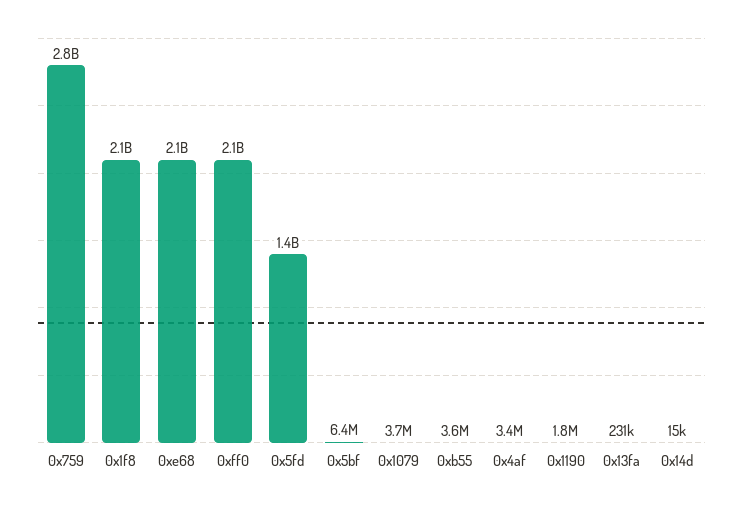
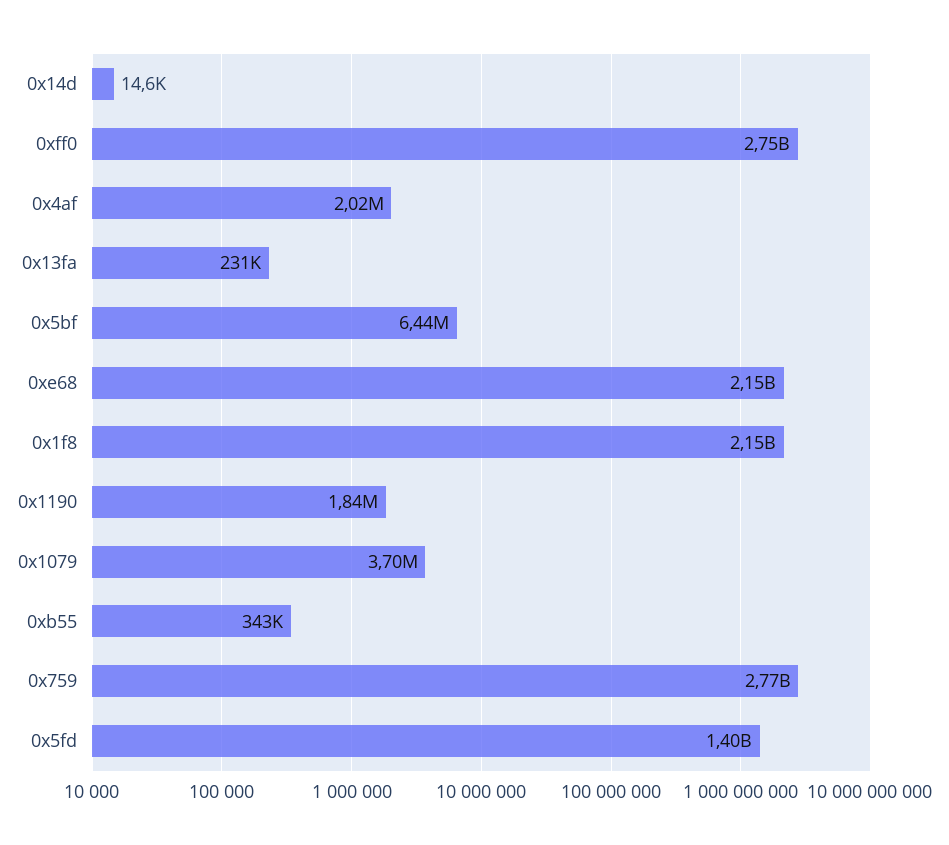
  {
    "0x759": 2770000000,
    "0x1f8": 2150000000,
    "0xe68": 2150000000,
-   "0xff0": 2100000000,
+   "0xff0": 2750000000,
    "0x5fd": 1400000000,
    "0x5bf": 6440000,
    "0x1079": 3700000,
-   "0xb55": 3600000,
+   "0xb55": 343000,
-   "0x4af": 3400000,
+   "0x4af": 2020000,
    "0x1190": 1840000,
    "0x13fa": 231000,
    "0x14d": 14600
  }

